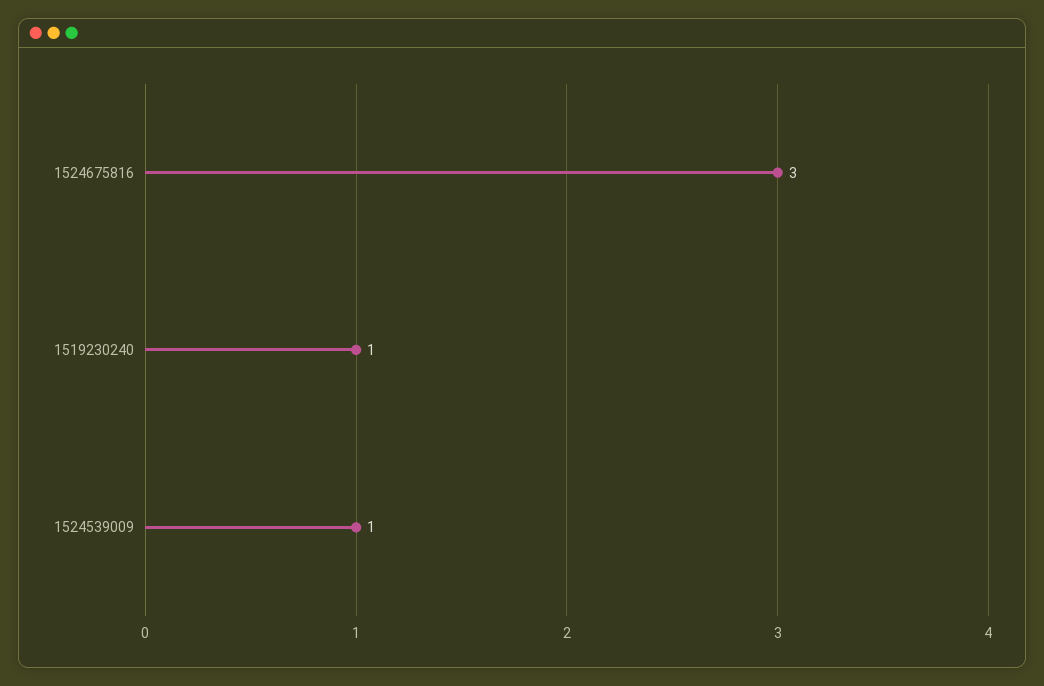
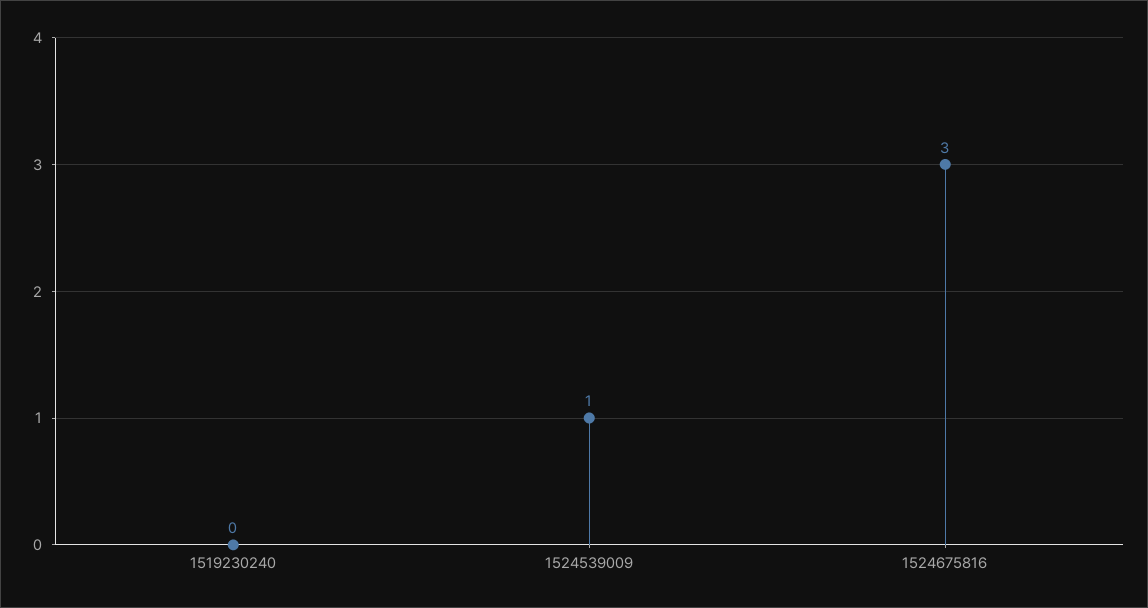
  {
    "1524675816": 3,
-   "1519230240": 1,
+   "1519230240": 0,
    "1524539009": 1
  }

